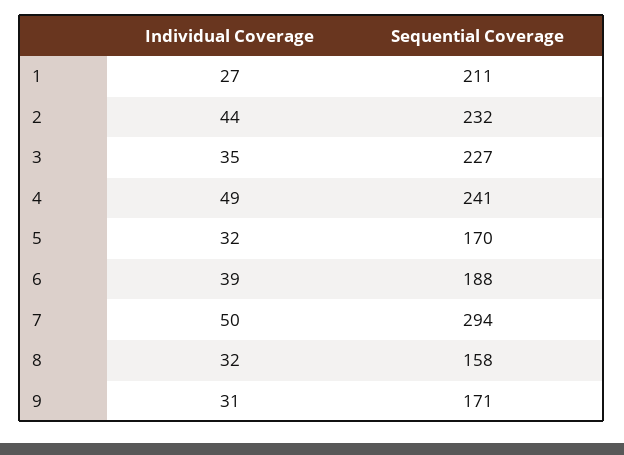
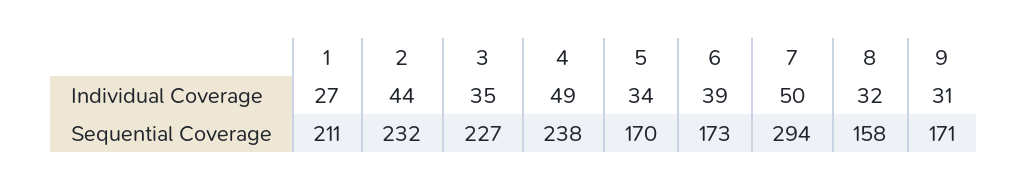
  {
    "Individual Coverage": {
      "1": 27,
      "2": 44,
      "3": 35,
      "4": 49,
-     "5": 32,
+     "5": 34,
      "6": 39,
      "7": 50,
      "8": 32,
      "9": 31
    },
    "Sequential Coverage": {
      "1": 211,
      "2": 232,
      "3": 227,
-     "4": 241,
+     "4": 238,
      "5": 170,
-     "6": 188,
+     "6": 173,
      "7": 294,
      "8": 158,
      "9": 171
    }
  }

